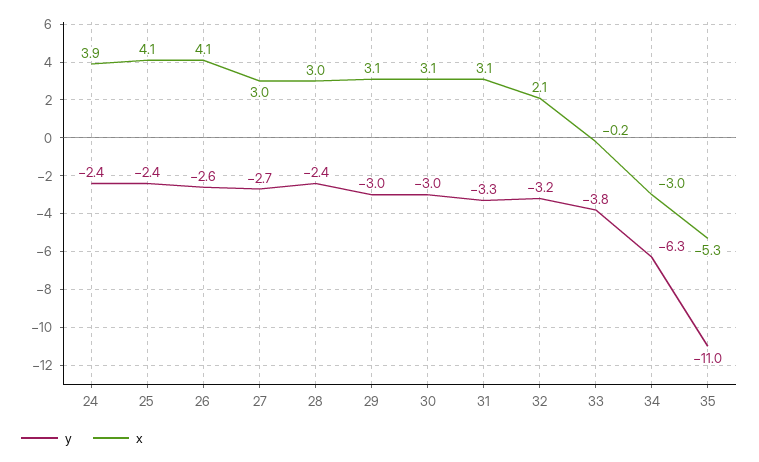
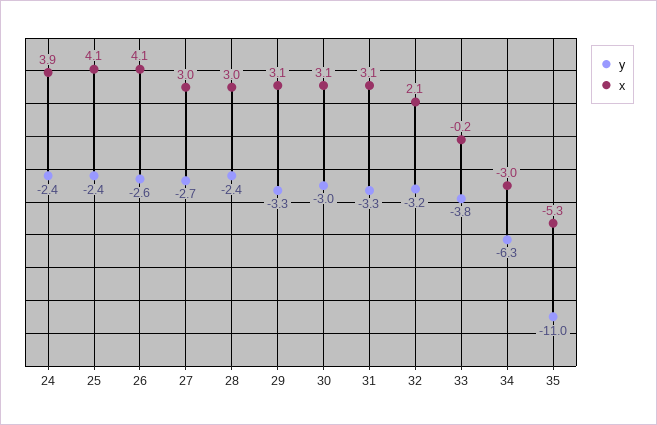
  {
    "y": {
      "24": -2.4,
      "25": -2.4,
      "26": -2.6,
      "27": -2.7,
      "28": -2.4,
-     "29": -3,
+     "29": -3.3,
      "30": -3,
      "31": -3.3,
      "32": -3.2,
      "33": -3.8,
      "34": -6.3,
      "35": -11
    },
    "x": {
      "24": 3.9,
      "25": 4.1,
      "26": 4.1,
      "27": 3,
      "28": 3,
      "29": 3.1,
      "30": 3.1,
      "31": 3.1,
      "32": 2.1,
      "33": -0.2,
      "34": -3,
      "35": -5.3
    }
  }

